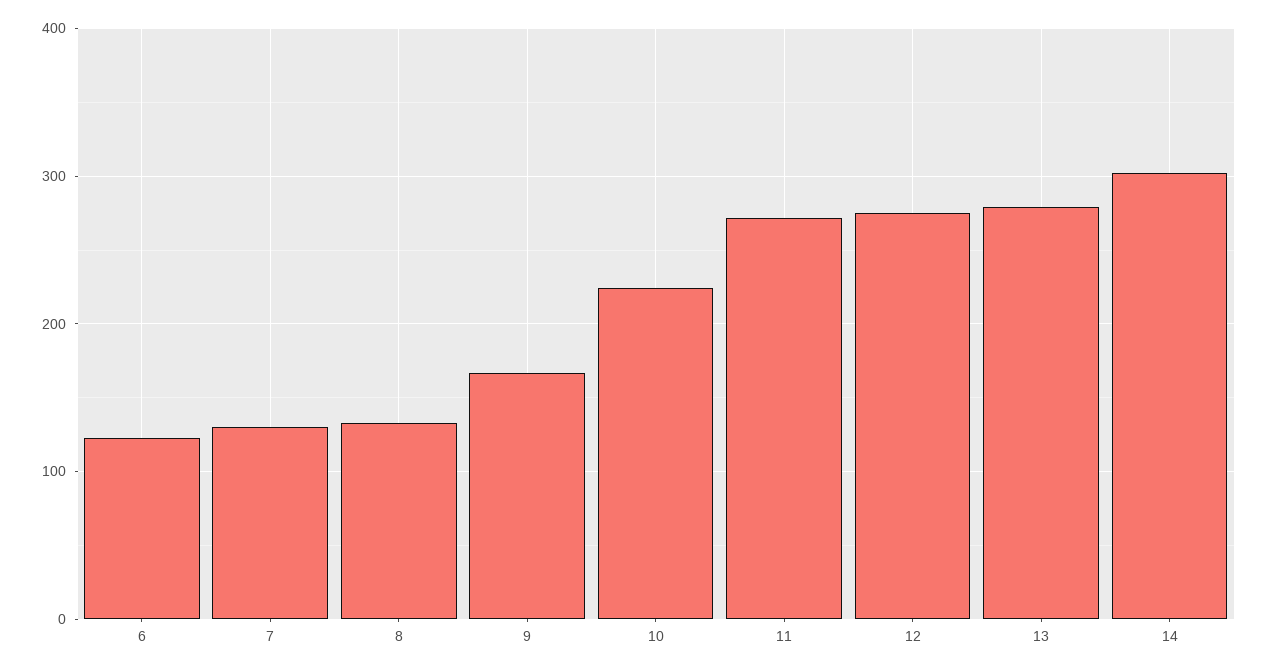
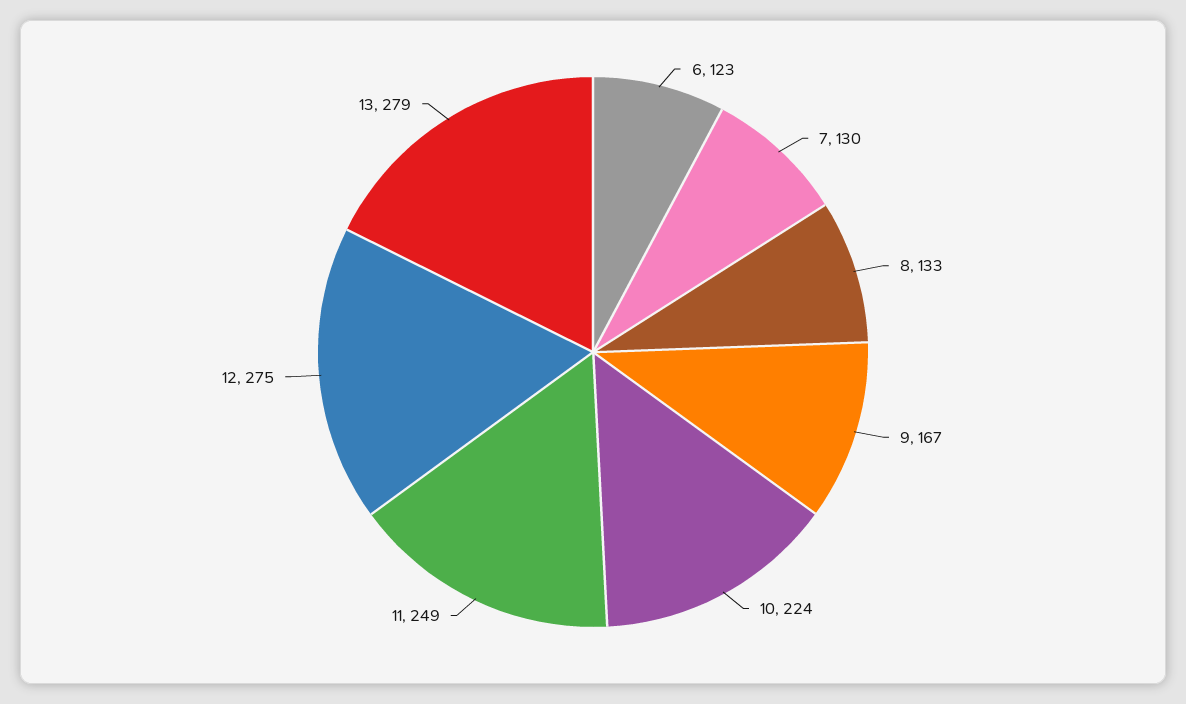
  {
    "6": 123,
    "7": 130,
    "8": 133,
    "9": 167,
    "10": 224,
-   "11": 270,
+   "11": 249,
    "12": 275,
-   "13": 279,
+   "13": 279
-   "14": 300
  }

